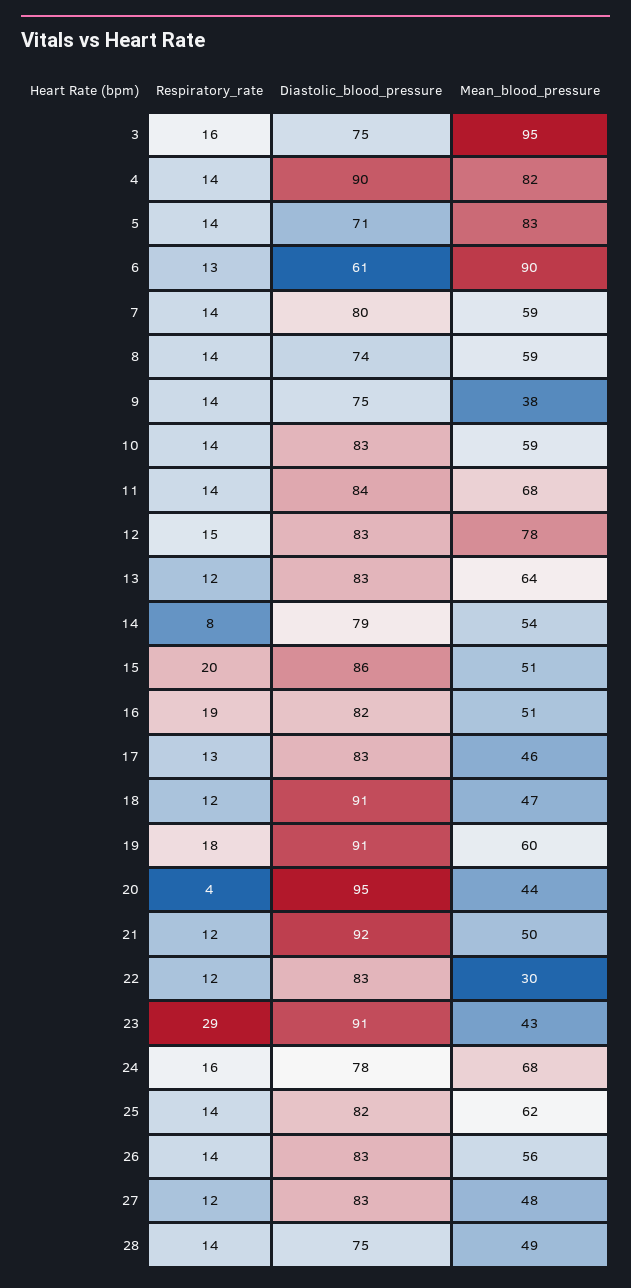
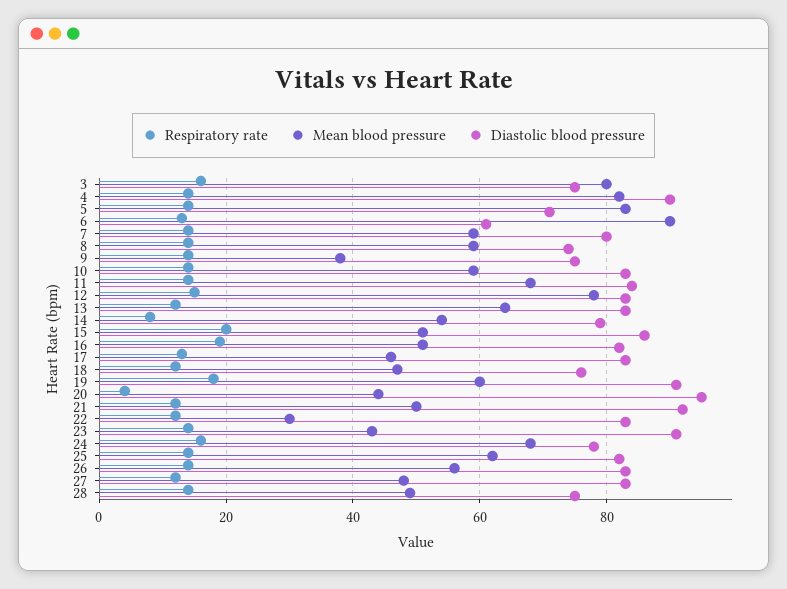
  {
    "Respiratory_rate": {
      "3": 16,
      "4": 14,
      "5": 14,
      "6": 13,
      "7": 14,
      "8": 14,
      "9": 14,
      "10": 14,
      "11": 14,
      "12": 15,
      "13": 12,
      "14": 8,
      "15": 20,
      "16": 19,
      "17": 13,
      "18": 12,
      "19": 18,
      "20": 4,
      "21": 12,
      "22": 12,
-     "23": 29,
+     "23": 15,
      "24": 16,
      "25": 14,
      "26": 14,
      "27": 12,
      "28": 14
    },
    "Diastolic_blood_pressure": {
      "3": 75,
      "4": 90,
      "5": 71,
      "6": 61,
      "7": 80,
      "8": 74,
      "9": 75,
      "10": 83,
      "11": 84,
      "12": 83,
      "13": 83,
      "14": 79,
      "15": 86,
      "16": 82,
      "17": 83,
-     "18": 91,
+     "18": 75,
      "19": 91,
      "20": 95,
      "21": 92,
      "22": 83,
      "23": 91,
      "24": 78,
      "25": 82,
      "26": 83,
      "27": 83,
      "28": 75
    },
    "Mean_blood_pressure": {
-     "3": 95,
+     "3": 80,
      "4": 82,
      "5": 83,
      "6": 90,
      "7": 59,
      "8": 59,
      "9": 38,
      "10": 59,
      "11": 68,
      "12": 78,
      "13": 64,
      "14": 54,
      "15": 51,
      "16": 51,
      "17": 46,
      "18": 47,
      "19": 60,
      "20": 44,
      "21": 50,
      "22": 30,
      "23": 43,
      "24": 68,
      "25": 62,
      "26": 56,
      "27": 48,
      "28": 49
    }
  }

